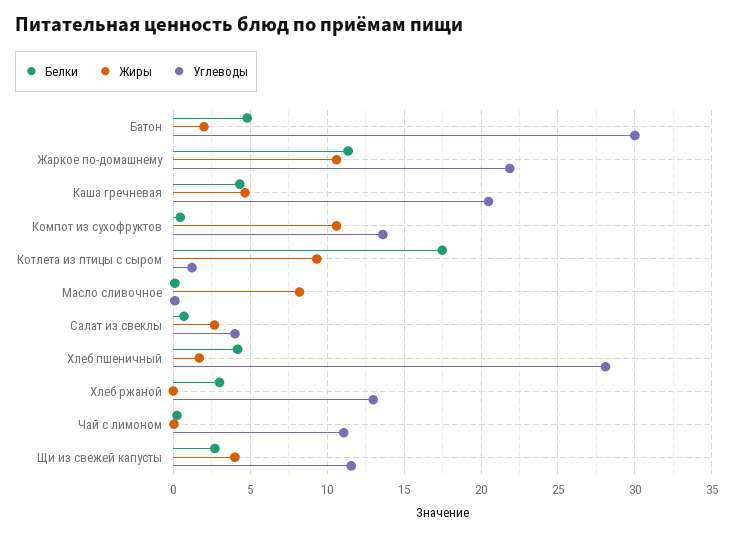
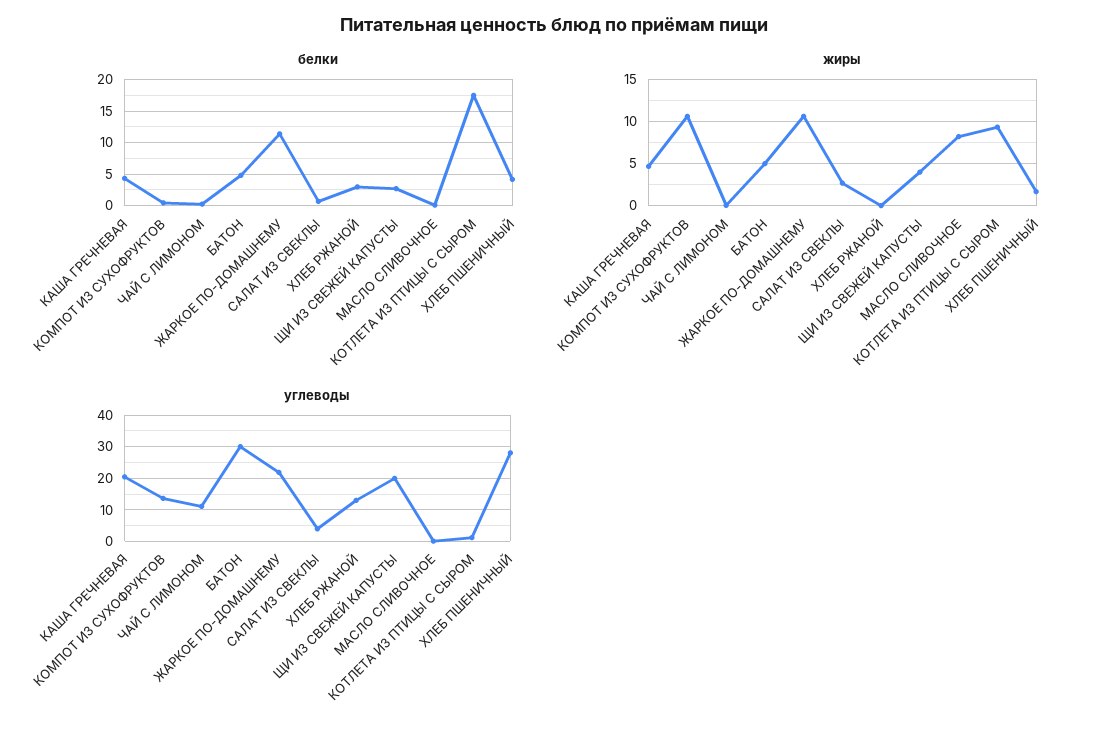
  {
    "Белки": {
      "Батон": 5,
      "Жаркое по-домашнему": 11.5,
      "Каша гречневая": 4.5,
      "Компот из сухофруктов": 0.5,
      "Котлета из птицы с сыром": 17.5,
      "Масло сливочное": 0,
      "Салат из свеклы": 0.5,
      "Хлеб пшеничный": 4,
      "Хлеб ржаной": 3,
      "Чай с лимоном": 0,
      "Щи из свежей капусты": 2.5
    },
    "Жиры": {
-     "Батон": 2,
+     "Батон": 5,
      "Жаркое по-домашнему": 10.5,
      "Каша гречневая": 4.5,
      "Компот из сухофруктов": 10.5,
      "Котлета из птицы с сыром": 9.5,
      "Масло сливочное": 8,
      "Салат из свеклы": 2.5,
      "Хлеб пшеничный": 1.5,
      "Хлеб ржаной": 0,
      "Чай с лимоном": 0,
      "Щи из свежей капусты": 4
    },
    "Углеводы": {
      "Батон": 30,
      "Жаркое по-домашнему": 22,
      "Каша гречневая": 20.5,
      "Компот из сухофруктов": 13.5,
      "Котлета из птицы с сыром": 1,
      "Масло сливочное": 0,
      "Салат из свеклы": 4,
      "Хлеб пшеничный": 28,
      "Хлеб ржаной": 13,
      "Чай с лимоном": 11,
-     "Щи из свежей капусты": 11.5
+     "Щи из свежей капусты": 20
    }
  }

